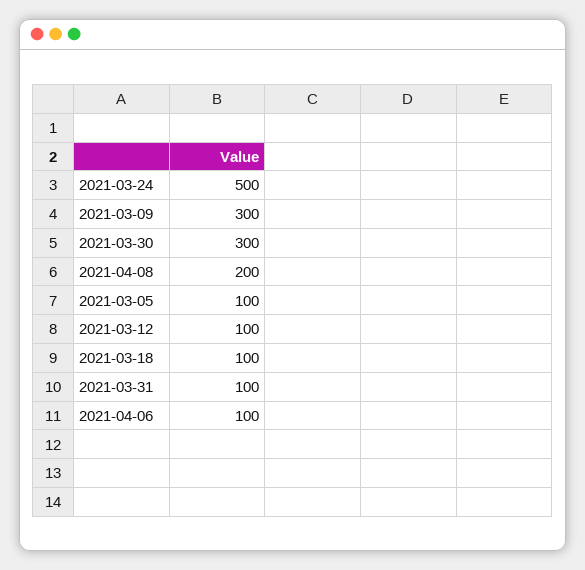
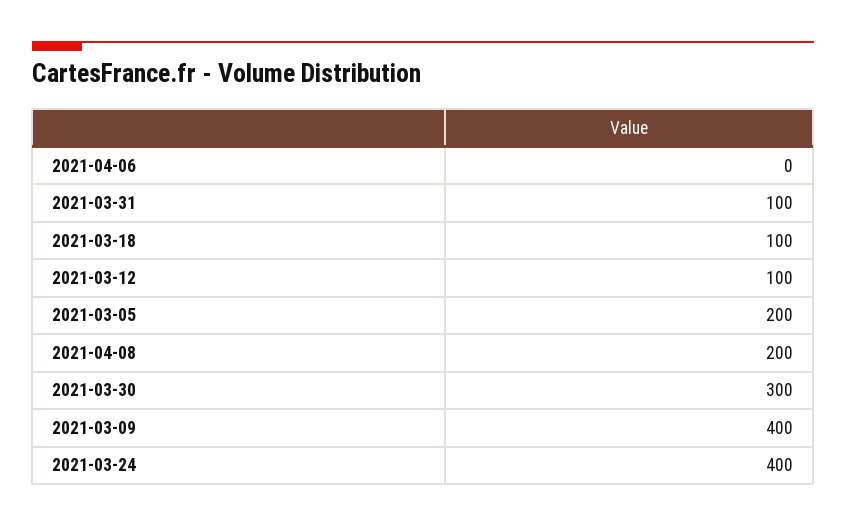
  {
-   "2021-03-24": 500,
+   "2021-03-24": 400,
-   "2021-03-09": 300,
+   "2021-03-09": 400,
    "2021-03-30": 300,
    "2021-04-08": 200,
-   "2021-03-05": 100,
+   "2021-03-05": 200,
    "2021-03-12": 100,
    "2021-03-18": 100,
    "2021-03-31": 100,
-   "2021-04-06": 100
+   "2021-04-06": 0
  }

